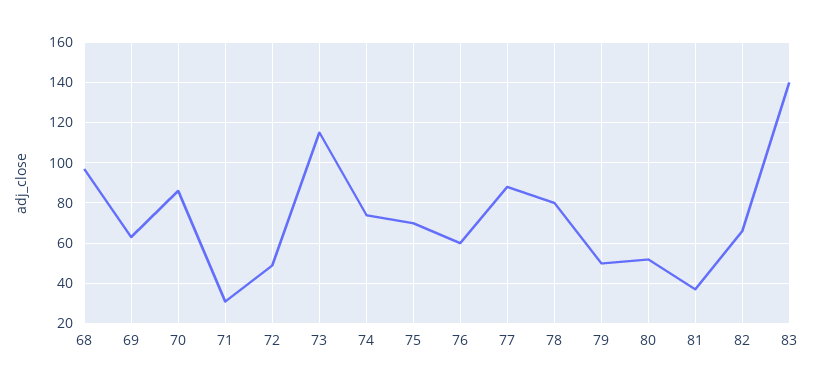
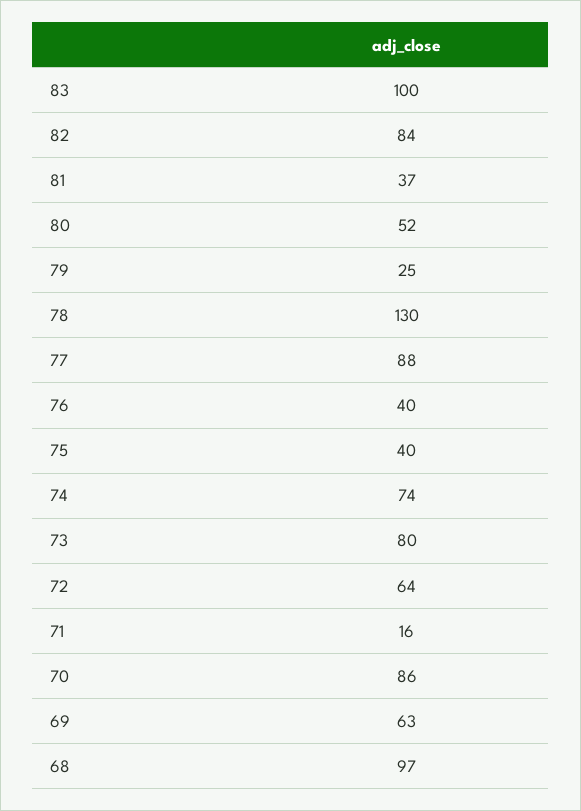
  {
    "68": 97,
    "69": 63,
    "70": 86,
-   "71": 30,
+   "71": 16,
-   "72": 50,
+   "72": 64,
-   "73": 115,
+   "73": 80,
    "74": 74,
-   "75": 70,
+   "75": 40,
-   "76": 60,
+   "76": 40,
    "77": 88,
-   "78": 80,
+   "78": 130,
-   "79": 50,
+   "79": 25,
    "80": 52,
    "81": 37,
-   "82": 65,
+   "82": 84,
-   "83": 140
+   "83": 100
  }

